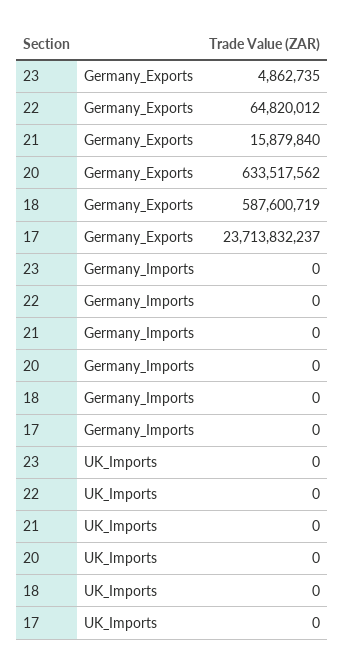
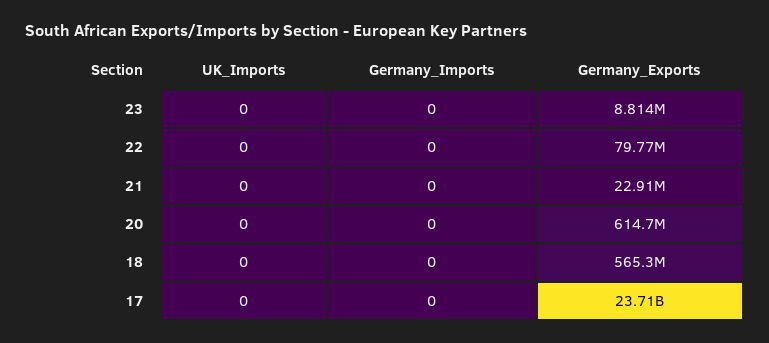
  {
    "23": {
-     "Germany_Exports": 4862735,
+     "Germany_Exports": 8814000,
      "Germany_Imports": 0,
      "UK_Imports": 0
    },
    "22": {
-     "Germany_Exports": 64820012,
+     "Germany_Exports": 79770000,
      "Germany_Imports": 0,
      "UK_Imports": 0
    },
    "21": {
-     "Germany_Exports": 15879840,
+     "Germany_Exports": 22910000,
      "Germany_Imports": 0,
      "UK_Imports": 0
    },
    "20": {
-     "Germany_Exports": 633517562,
+     "Germany_Exports": 614700000,
      "Germany_Imports": 0,
      "UK_Imports": 0
    },
    "18": {
-     "Germany_Exports": 587600719,
+     "Germany_Exports": 565300000,
      "Germany_Imports": 0,
      "UK_Imports": 0
    },
    "17": {
      "Germany_Exports": 23713832237,
      "Germany_Imports": 0,
      "UK_Imports": 0
    }
  }

